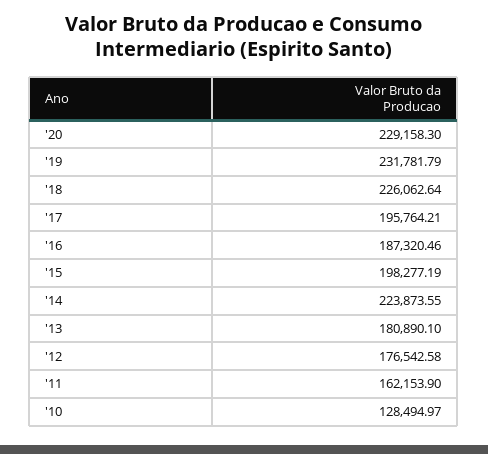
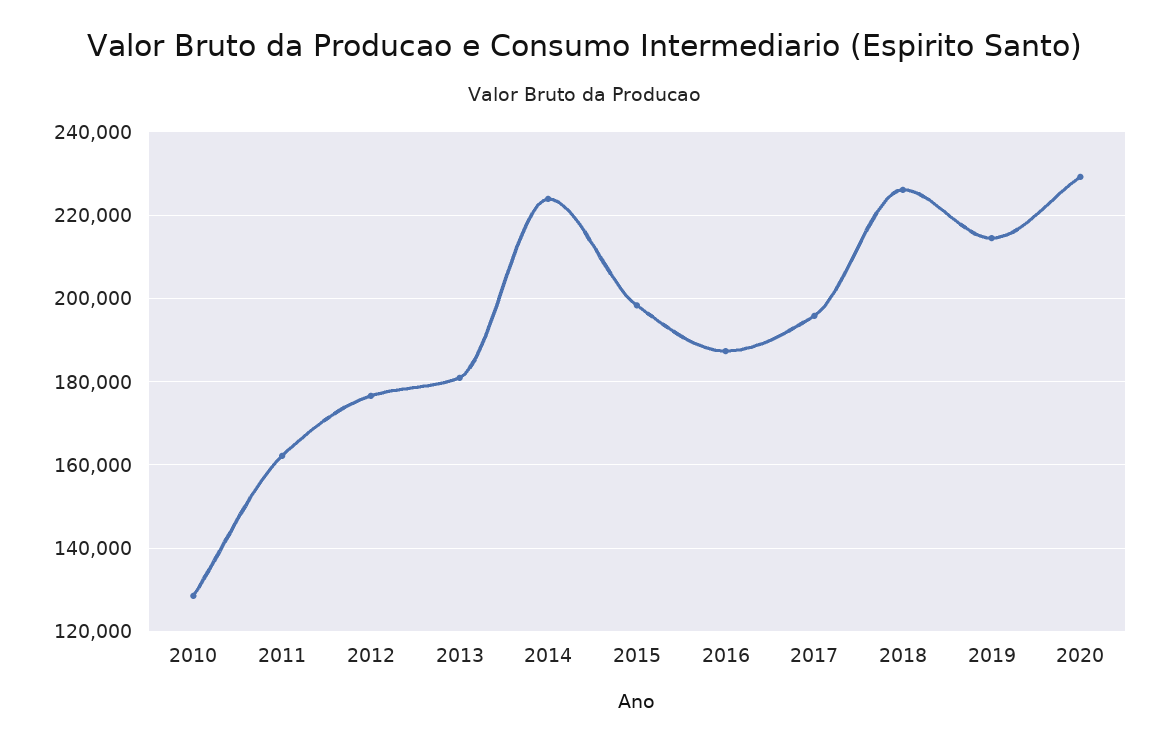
  {
    "'20": 229158.3,
-   "'19": 231781.79,
+   "'19": 214000,
    "'18": 226062.64,
    "'17": 195764.21,
    "'16": 187320.46,
    "'15": 198277.19,
    "'14": 223873.55,
    "'13": 180890.1,
    "'12": 176542.58,
    "'11": 162153.9,
    "'10": 128494.97
  }

